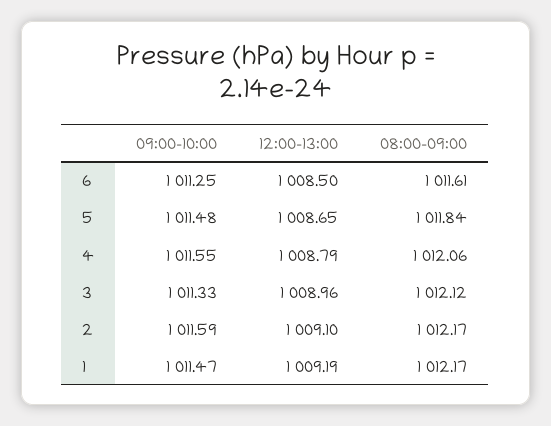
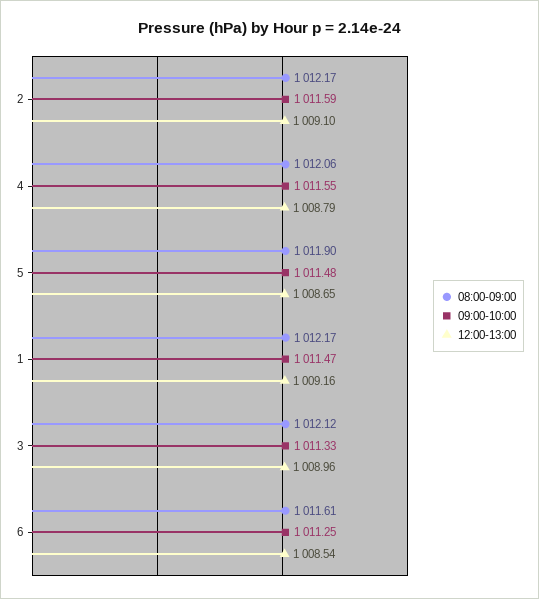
  {
    "09:00-10:00": {
      "6": 1011.25,
      "5": 1011.48,
      "4": 1011.55,
      "3": 1011.33,
      "2": 1011.59,
      "1": 1011.47
    },
    "12:00-13:00": {
-     "6": 1008.5,
+     "6": 1008.54,
      "5": 1008.65,
      "4": 1008.79,
      "3": 1008.96,
      "2": 1009.1,
-     "1": 1009.19
+     "1": 1009.16
    },
    "08:00-09:00": {
      "6": 1011.61,
-     "5": 1011.84,
+     "5": 1011.9,
      "4": 1012.06,
      "3": 1012.12,
      "2": 1012.17,
      "1": 1012.17
    }
  }

